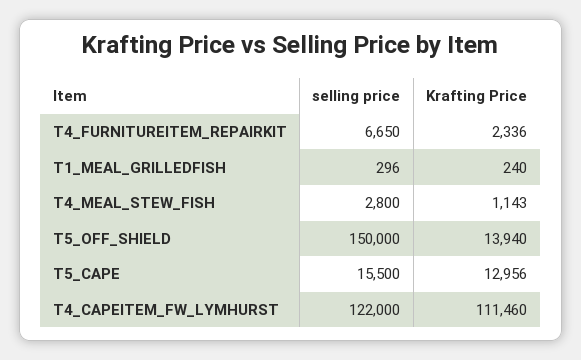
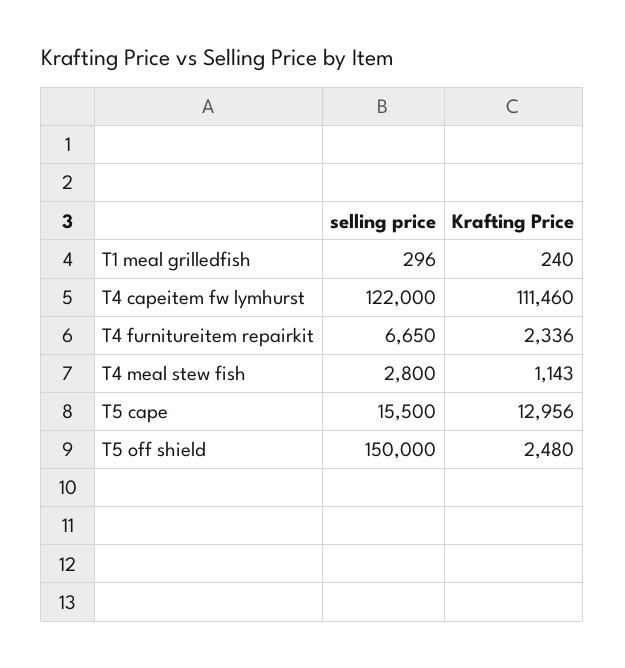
  {
    "selling price": {
      "T4_FURNITUREITEM_REPAIRKIT": 6650,
      "T1_MEAL_GRILLEDFISH": 296,
      "T4_MEAL_STEW_FISH": 2800,
      "T5_OFF_SHIELD": 150000,
      "T5_CAPE": 15500,
      "T4_CAPEITEM_FW_LYMHURST": 122000
    },
    "Krafting Price": {
      "T4_FURNITUREITEM_REPAIRKIT": 2336,
      "T1_MEAL_GRILLEDFISH": 240,
      "T4_MEAL_STEW_FISH": 1143,
-     "T5_OFF_SHIELD": 13940,
+     "T5_OFF_SHIELD": 2480,
      "T5_CAPE": 12956,
      "T4_CAPEITEM_FW_LYMHURST": 111460
    }
  }

